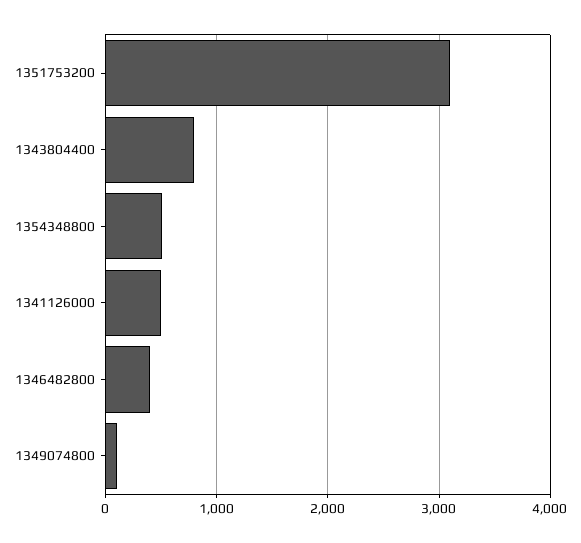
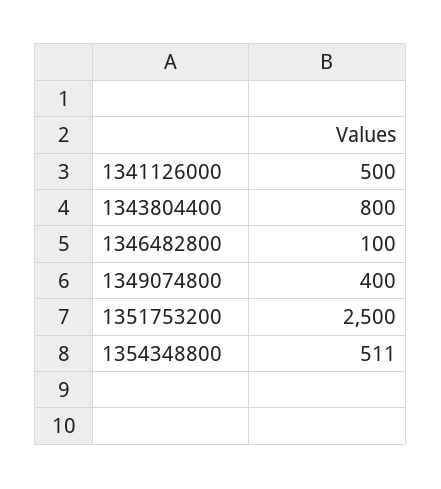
  {
-   "1351753200": 3100,
+   "1351753200": 2500,
    "1343804400": 800,
    "1354348800": 511,
    "1341126000": 500,
-   "1346482800": 400,
+   "1346482800": 100,
-   "1349074800": 100
+   "1349074800": 400
  }

